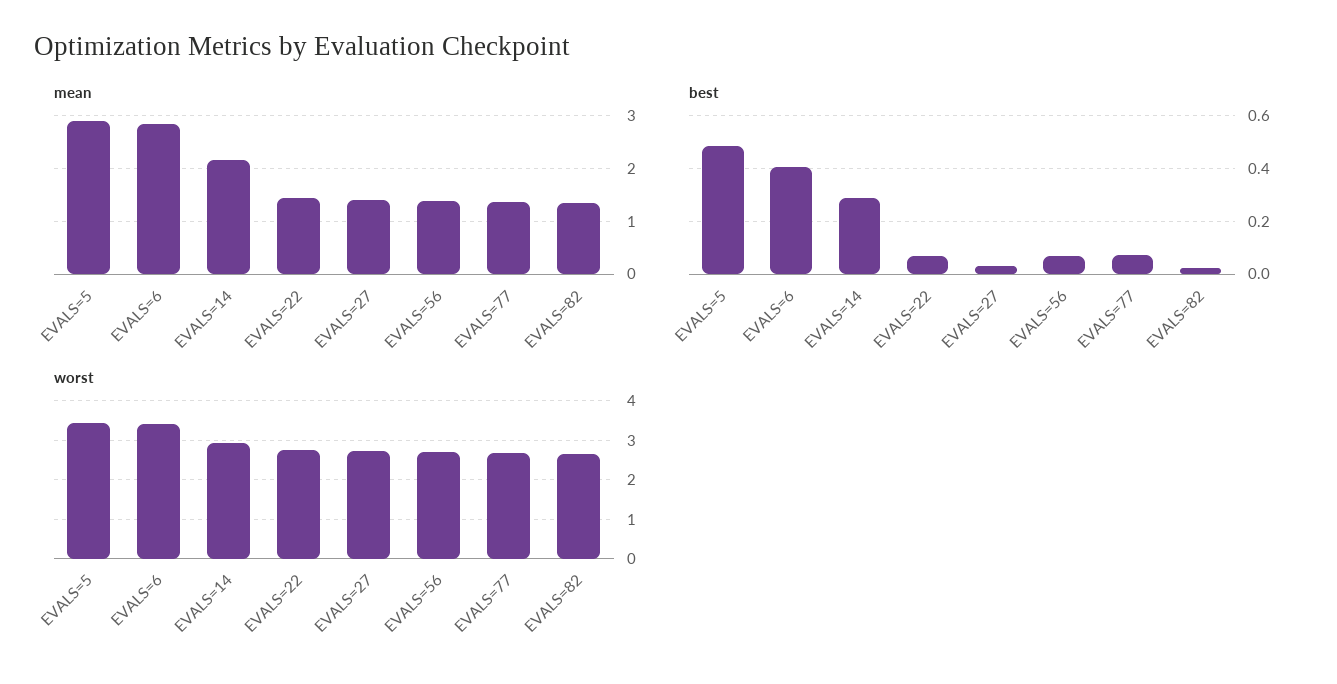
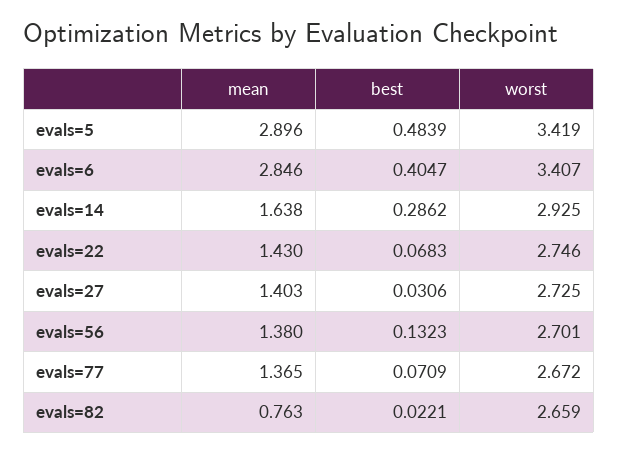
  {
    "mean": {
      "EVALS=5": 2.896,
      "EVALS=6": 2.846,
-     "EVALS=14": 2.2,
+     "EVALS=14": 1.638,
      "EVALS=22": 1.43,
      "EVALS=27": 1.403,
      "EVALS=56": 1.38,
      "EVALS=77": 1.365,
-     "EVALS=82": 1.4
+     "EVALS=82": 0.763
    },
    "best": {
      "EVALS=5": 0.4839,
      "EVALS=6": 0.4047,
      "EVALS=14": 0.2862,
      "EVALS=22": 0.0683,
      "EVALS=27": 0.0306,
-     "EVALS=56": 0.075,
+     "EVALS=56": 0.1323,
      "EVALS=77": 0.0709,
      "EVALS=82": 0.0221
    },
    "worst": {
      "EVALS=5": 3.419,
      "EVALS=6": 3.407,
      "EVALS=14": 2.925,
      "EVALS=22": 2.746,
      "EVALS=27": 2.725,
      "EVALS=56": 2.701,
      "EVALS=77": 2.672,
      "EVALS=82": 2.659
    }
  }

